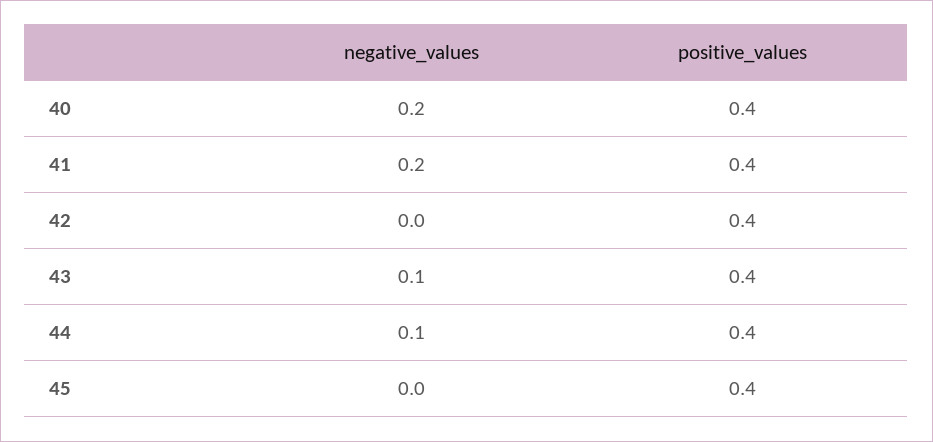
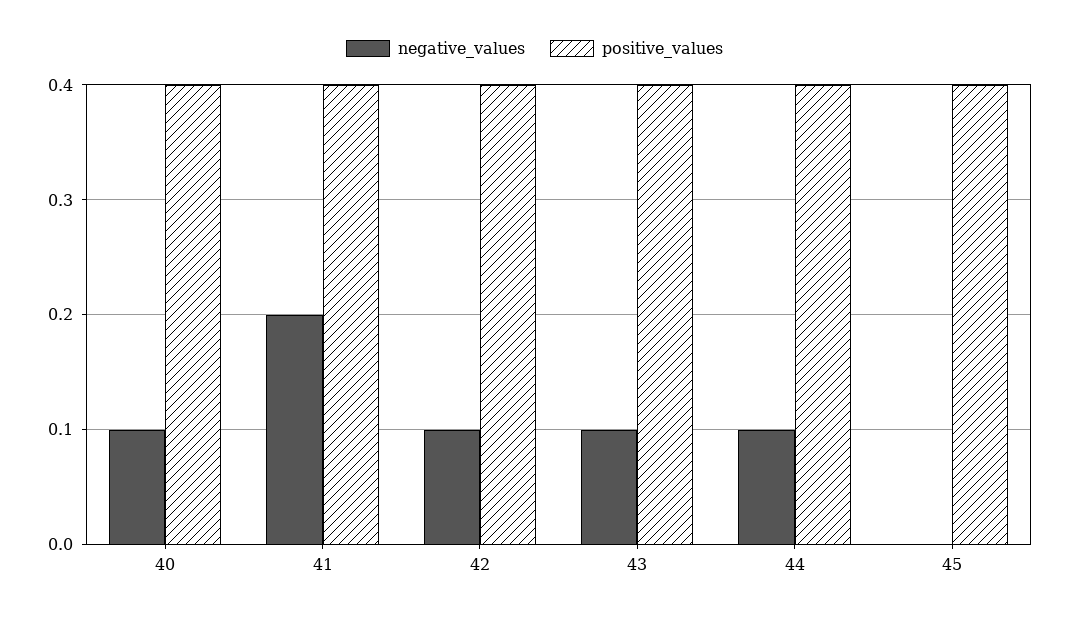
  {
    "negative_values": {
-     "40": 0.2,
+     "40": 0.1,
      "41": 0.2,
-     "42": 0,
+     "42": 0.1,
      "43": 0.1,
      "44": 0.1,
      "45": 0
    },
    "positive_values": {
      "40": 0.4,
      "41": 0.4,
      "42": 0.4,
      "43": 0.4,
      "44": 0.4,
      "45": 0.4
    }
  }

